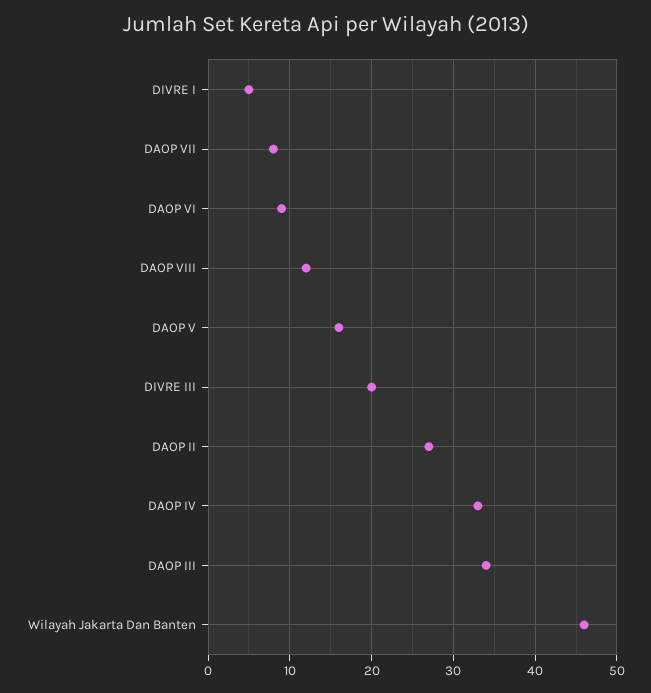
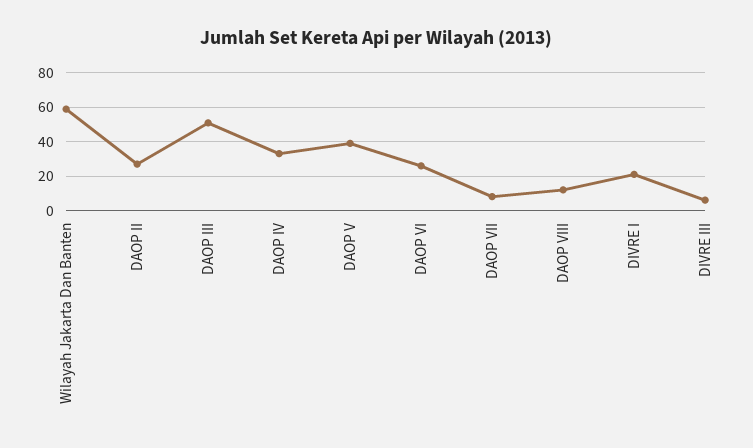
  {
-   "DIVRE I": 5,
+   "DIVRE I": 20,
    "DAOP VII": 8,
-   "DAOP VI": 9,
+   "DAOP VI": 25,
    "DAOP VIII": 12,
-   "DAOP V": 16,
+   "DAOP V": 40,
-   "DIVRE III": 20,
+   "DIVRE III": 5,
    "DAOP II": 27,
    "DAOP IV": 33,
-   "DAOP III": 34,
+   "DAOP III": 50,
-   "Wilayah Jakarta Dan Banten": 46
+   "Wilayah Jakarta Dan Banten": 60
  }

